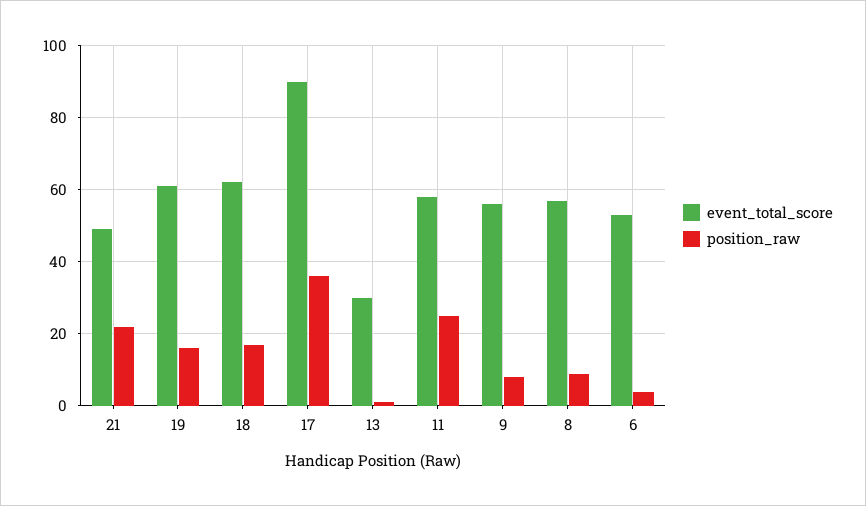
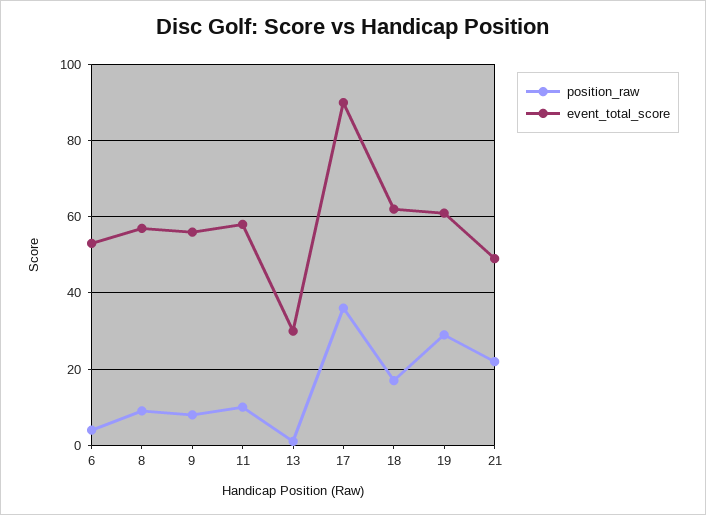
  {
    "event_total_score": {
      "21": 50,
      "19": 60,
      "18": 60,
      "17": 90,
      "13": 30,
      "11": 60,
      "9": 55,
      "8": 55,
      "6": 55
    },
    "position_raw": {
      "21": 20,
-     "19": 15,
+     "19": 30,
      "18": 15,
      "17": 35,
      "13": 0,
-     "11": 25,
+     "11": 10,
      "9": 10,
      "8": 10,
      "6": 5
    }
  }

